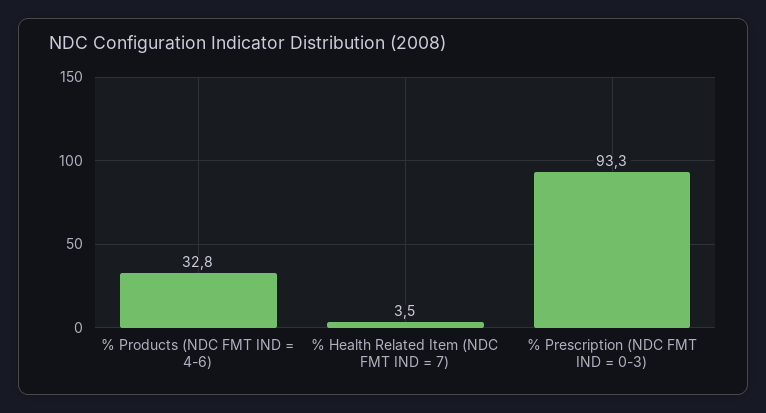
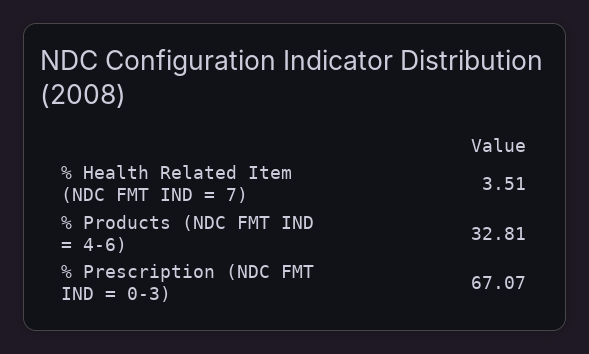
  {
    "% Products (NDC FMT IND = 4-6)": 32.81,
    "% Health Related Item (NDC FMT IND = 7)": 3.51,
-   "% Prescription (NDC FMT IND = 0-3)": 93.3
+   "% Prescription (NDC FMT IND = 0-3)": 67.07
  }

